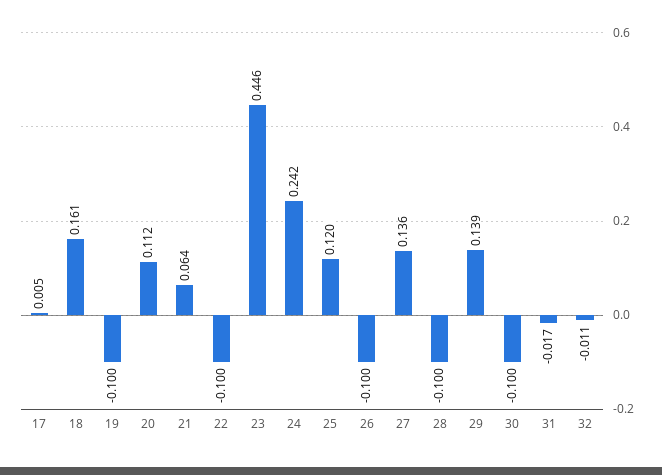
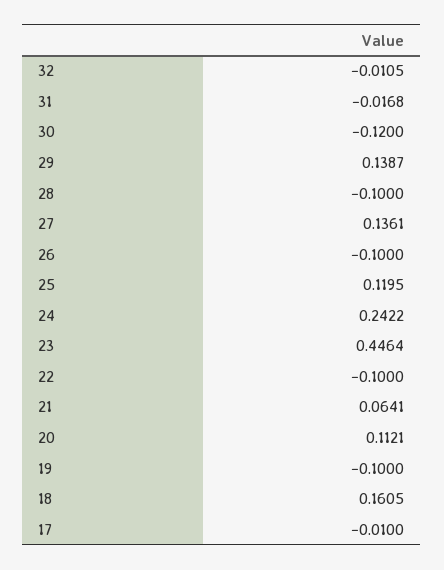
  {
-   "17": 0.005,
+   "17": -0.01,
    "18": 0.1605,
    "19": -0.1,
    "20": 0.1121,
    "21": 0.0641,
    "22": -0.1,
    "23": 0.4464,
    "24": 0.2422,
    "25": 0.1195,
    "26": -0.1,
    "27": 0.1361,
    "28": -0.1,
    "29": 0.1387,
-   "30": -0.1,
+   "30": -0.12,
    "31": -0.0168,
    "32": -0.0105
  }

